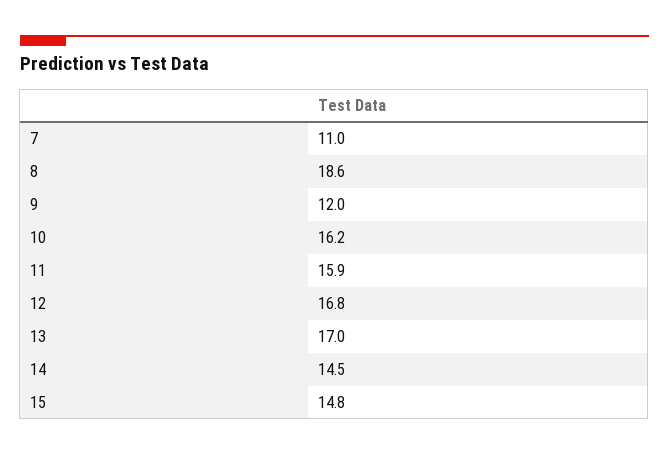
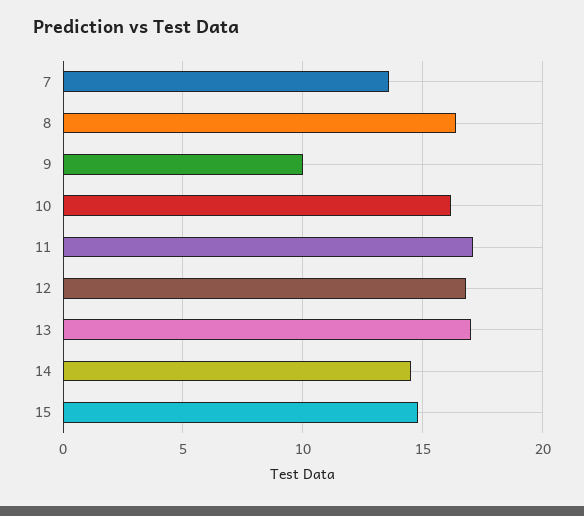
  {
-   "7": 11,
+   "7": 13.5,
-   "8": 18.6,
+   "8": 16.5,
-   "9": 12,
+   "9": 10,
    "10": 16.2,
-   "11": 15.9,
+   "11": 17,
    "12": 16.8,
    "13": 17,
    "14": 14.5,
    "15": 14.8
  }

